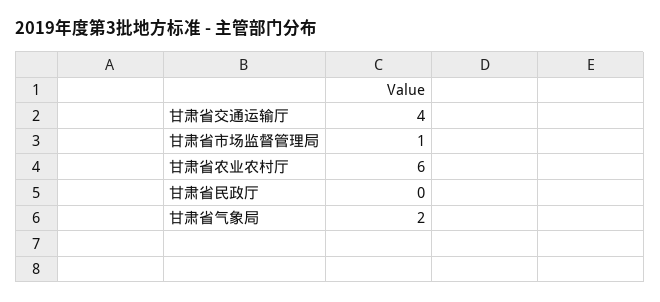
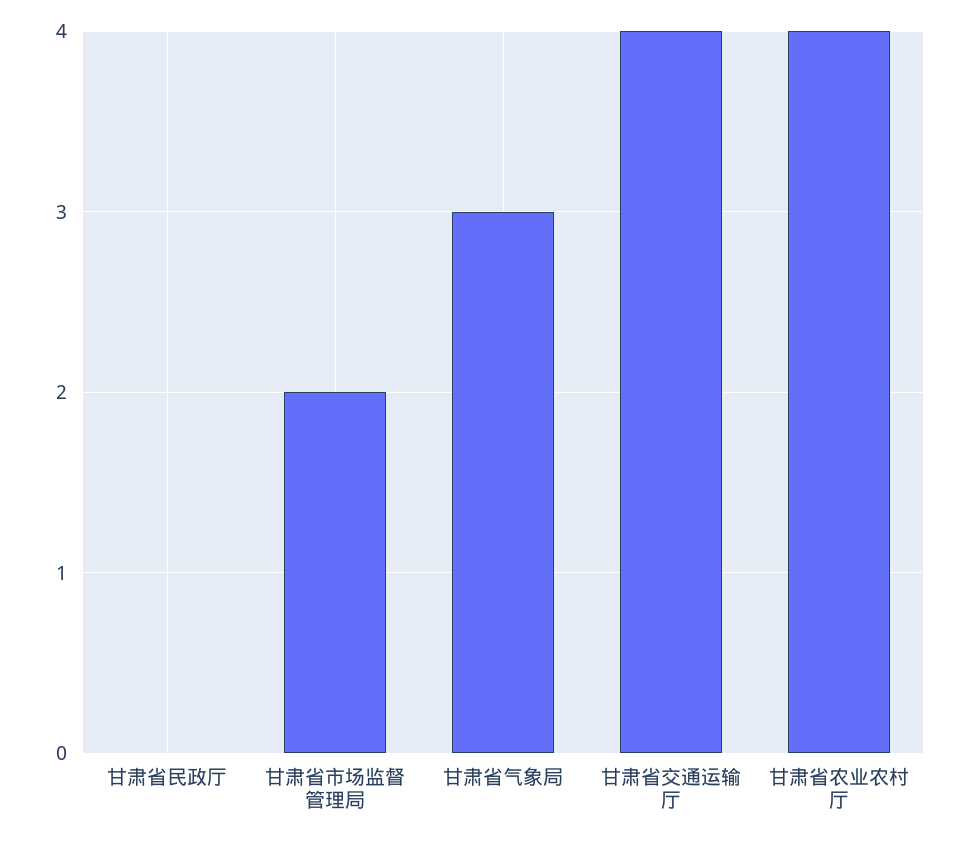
  {
    "甘肃省交通运输厅": 4,
-   "甘肃省市场监督管理局": 1,
+   "甘肃省市场监督管理局": 2,
-   "甘肃省农业农村厅": 6,
+   "甘肃省农业农村厅": 4,
    "甘肃省民政厅": 0,
-   "甘肃省气象局": 2
+   "甘肃省气象局": 3
  }

